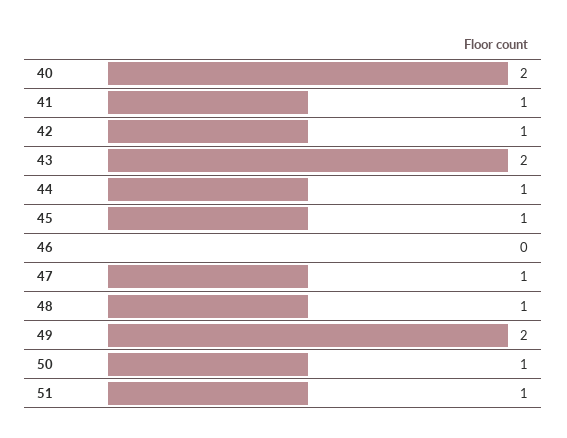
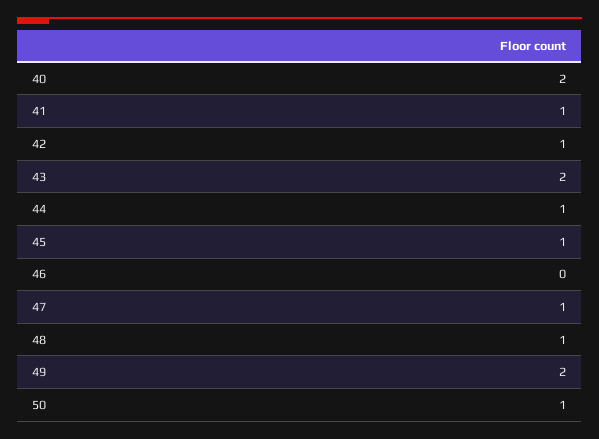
  {
    "40": 2,
    "41": 1,
    "42": 1,
    "43": 2,
    "44": 1,
    "45": 1,
    "46": 0,
    "47": 1,
    "48": 1,
    "49": 2,
-   "50": 1,
+   "50": 1
-   "51": 1
  }

